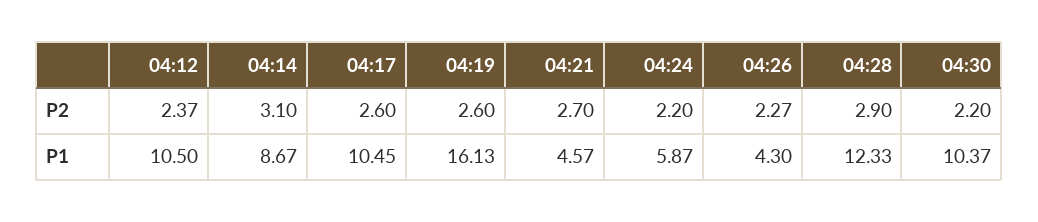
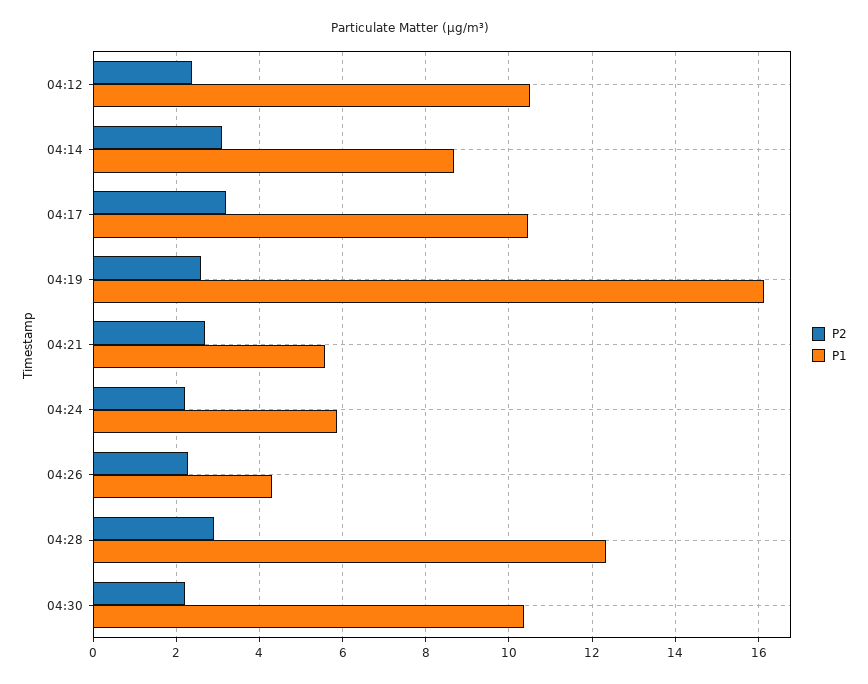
  {
    "P2": {
      "04:12": 2.37,
      "04:14": 3.1,
-     "04:17": 2.6,
+     "04:17": 3.2,
      "04:19": 2.6,
      "04:21": 2.7,
      "04:24": 2.2,
      "04:26": 2.27,
      "04:28": 2.9,
      "04:30": 2.2
    },
    "P1": {
      "04:12": 10.5,
      "04:14": 8.67,
      "04:17": 10.45,
      "04:19": 16.13,
-     "04:21": 4.57,
+     "04:21": 5.6,
      "04:24": 5.87,
      "04:26": 4.3,
      "04:28": 12.33,
      "04:30": 10.37
    }
  }

